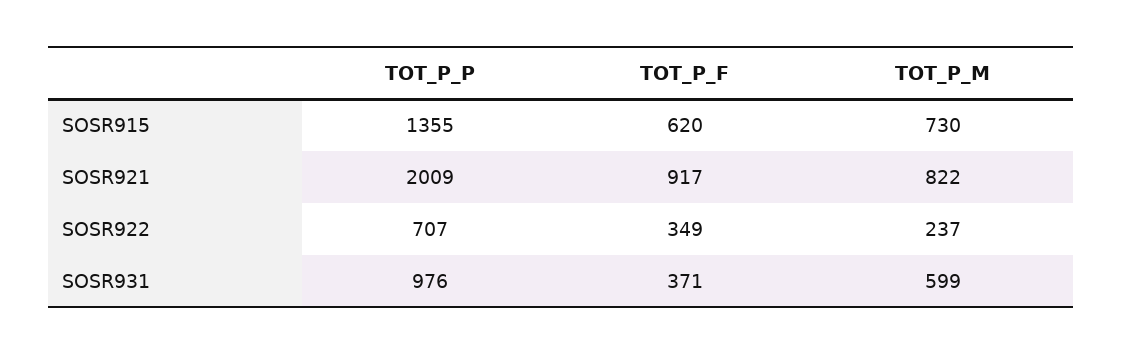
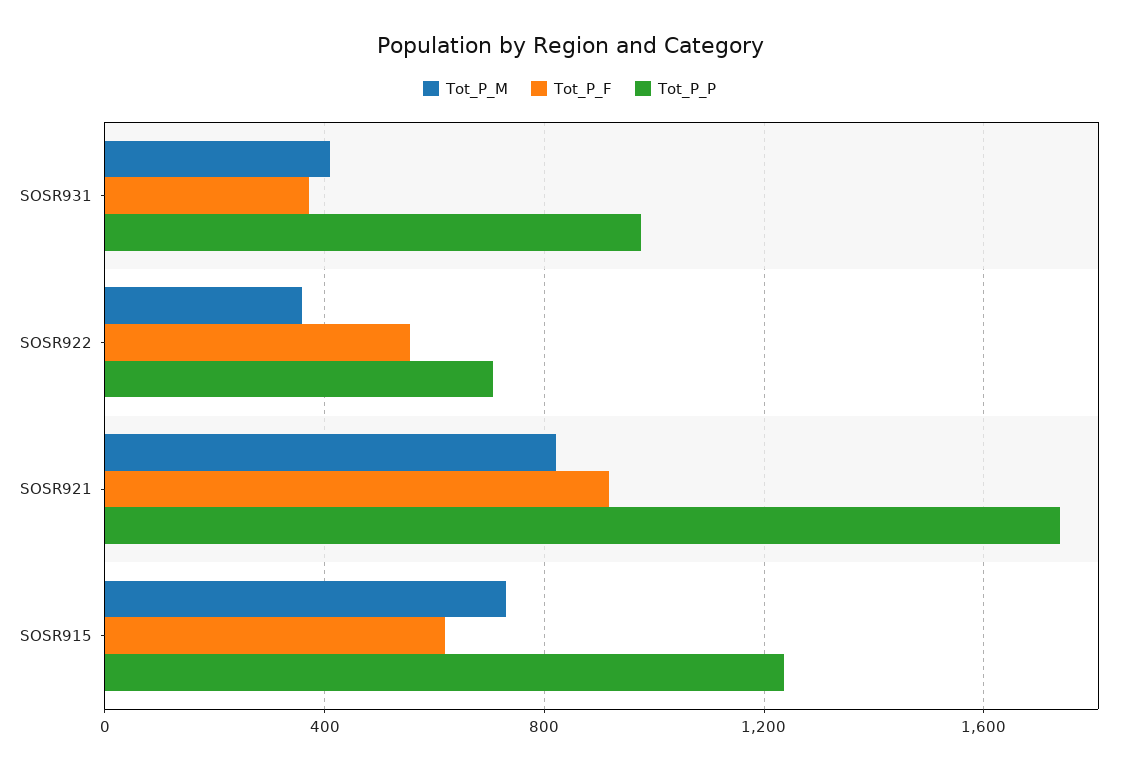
  {
    "TOT_P_P": {
-     "SOSR915": 1355,
+     "SOSR915": 1250,
-     "SOSR921": 2009,
+     "SOSR921": 1750,
      "SOSR922": 707,
      "SOSR931": 976
    },
    "TOT_P_F": {
      "SOSR915": 620,
      "SOSR921": 917,
-     "SOSR922": 349,
+     "SOSR922": 550,
      "SOSR931": 371
    },
    "TOT_P_M": {
      "SOSR915": 730,
      "SOSR921": 822,
-     "SOSR922": 237,
+     "SOSR922": 350,
-     "SOSR931": 599
+     "SOSR931": 400
    }
  }

